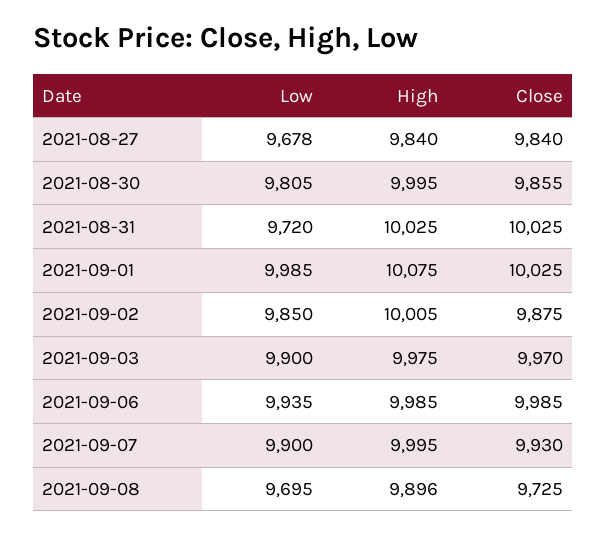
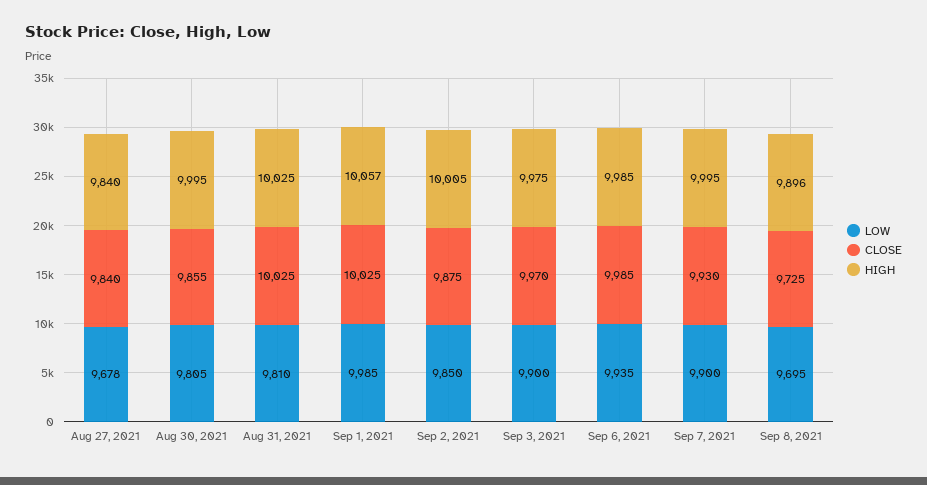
  {
    "Low": {
      "2021-08-27": 9678,
      "2021-08-30": 9805,
-     "2021-08-31": 9720,
+     "2021-08-31": 9810,
      "2021-09-01": 9985,
      "2021-09-02": 9850,
      "2021-09-03": 9900,
      "2021-09-06": 9935,
      "2021-09-07": 9900,
      "2021-09-08": 9695
    },
    "High": {
      "2021-08-27": 9840,
      "2021-08-30": 9995,
      "2021-08-31": 10025,
-     "2021-09-01": 10075,
+     "2021-09-01": 10057,
      "2021-09-02": 10005,
      "2021-09-03": 9975,
      "2021-09-06": 9985,
      "2021-09-07": 9995,
      "2021-09-08": 9896
    },
    "Close": {
      "2021-08-27": 9840,
      "2021-08-30": 9855,
      "2021-08-31": 10025,
      "2021-09-01": 10025,
      "2021-09-02": 9875,
      "2021-09-03": 9970,
      "2021-09-06": 9985,
      "2021-09-07": 9930,
      "2021-09-08": 9725
    }
  }

